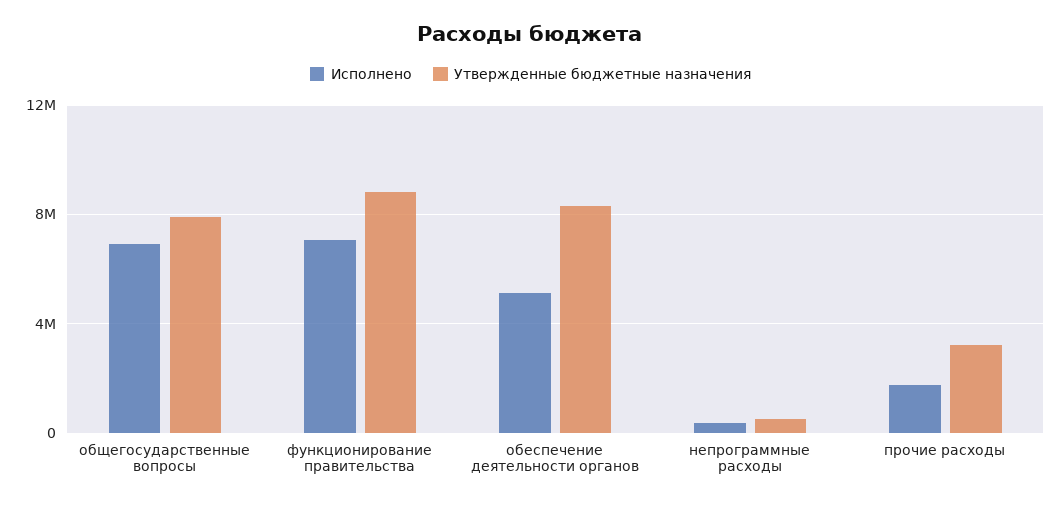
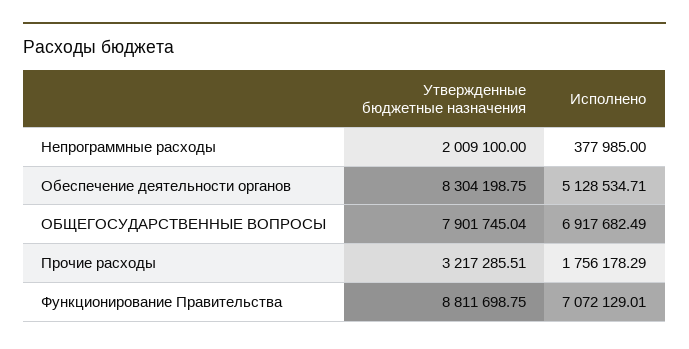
  {
    "Исполнено": {
      "общегосударственные вопросы": 6917682.49,
      "функционирование правительства": 7072129.01,
      "обеспечение деятельности органов": 5128534.71,
      "непрограммные расходы": 377985,
      "прочие расходы": 1756178.29
    },
    "Утвержденные бюджетные назначения": {
      "общегосударственные вопросы": 7901745.04,
      "функционирование правительства": 8811698.75,
      "обеспечение деятельности органов": 8304198.75,
-     "непрограммные расходы": 500000,
+     "непрограммные расходы": 2009100,
      "прочие расходы": 3217285.51
    }
  }

